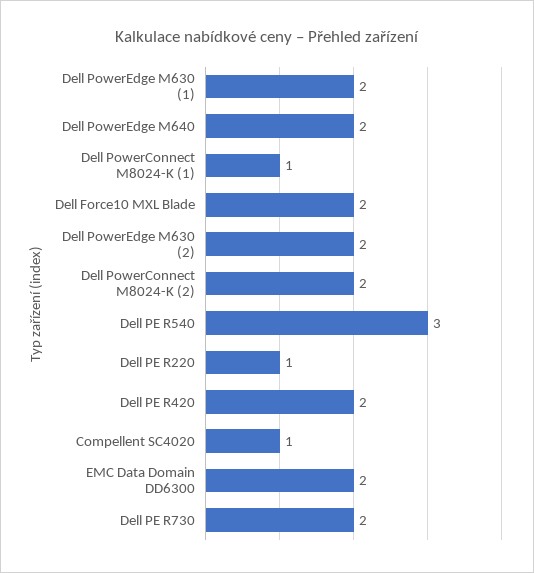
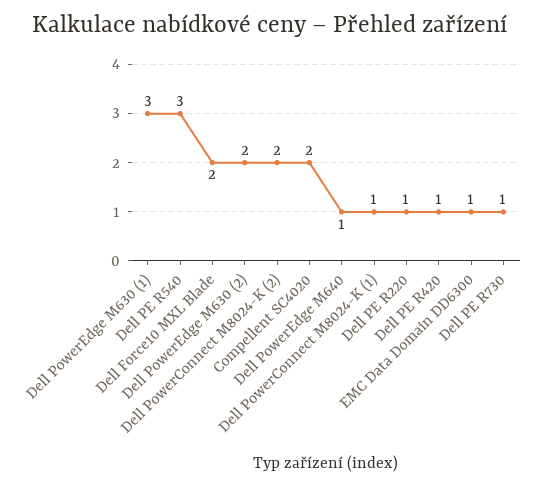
  {
-   "Dell PowerEdge M630 (1)": 2,
+   "Dell PowerEdge M630 (1)": 3,
-   "Dell PowerEdge M640": 2,
+   "Dell PowerEdge M640": 1,
    "Dell PowerConnect M8024-K (1)": 1,
    "Dell Force10 MXL Blade": 2,
    "Dell PowerEdge M630 (2)": 2,
    "Dell PowerConnect M8024-K (2)": 2,
    "Dell PE R540": 3,
    "Dell PE R220": 1,
-   "Dell PE R420": 2,
+   "Dell PE R420": 1,
-   "Compellent SC4020": 1,
+   "Compellent SC4020": 2,
-   "EMC Data Domain DD6300": 2,
+   "EMC Data Domain DD6300": 1,
-   "Dell PE R730": 2
+   "Dell PE R730": 1
  }

